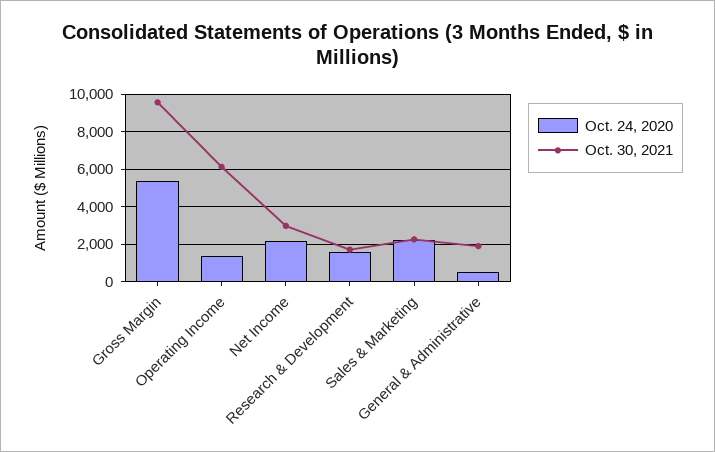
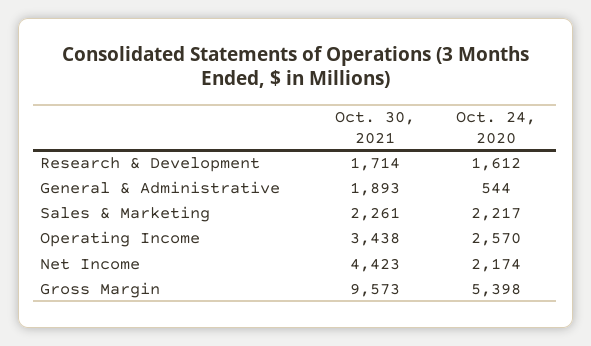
  {
    "Oct. 24, 2020": {
      "Gross Margin": 5398,
-     "Operating Income": 1500,
+     "Operating Income": 2570,
      "Net Income": 2174,
      "Research & Development": 1612,
      "Sales & Marketing": 2217,
      "General & Administrative": 544
    },
    "Oct. 30, 2021": {
      "Gross Margin": 9573,
-     "Operating Income": 6000,
+     "Operating Income": 3438,
-     "Net Income": 3000,
+     "Net Income": 4423,
      "Research & Development": 1714,
      "Sales & Marketing": 2261,
      "General & Administrative": 1893
    }
  }

